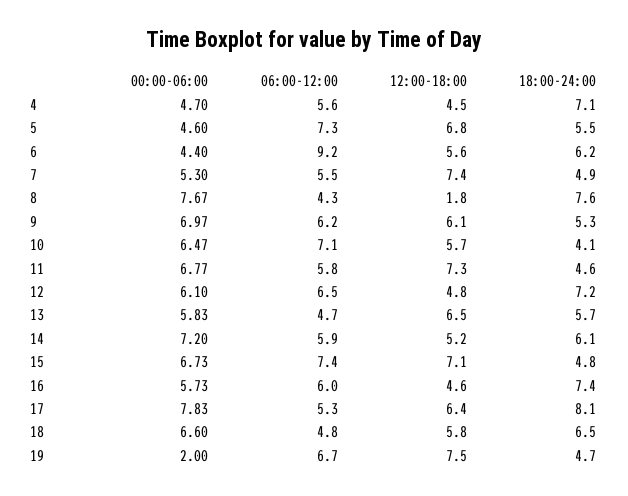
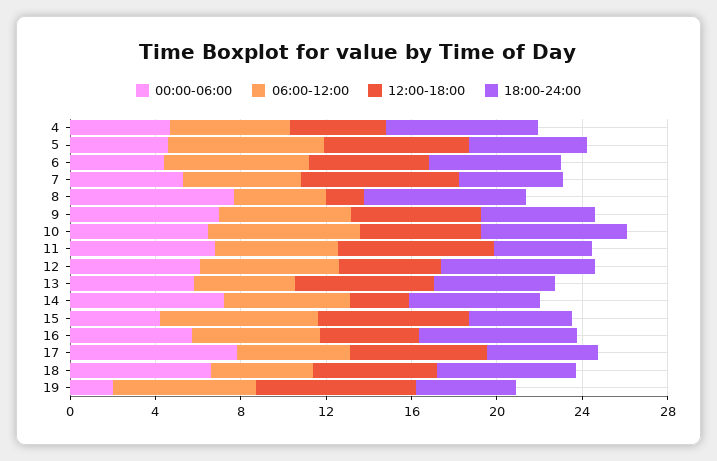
  {
    "00:00-06:00": {
      "4": 4.7,
      "5": 4.6,
      "6": 4.4,
      "7": 5.3,
      "8": 7.67,
      "9": 6.97,
      "10": 6.47,
      "11": 6.77,
      "12": 6.1,
      "13": 5.83,
      "14": 7.2,
-     "15": 6.73,
+     "15": 4,
      "16": 5.73,
      "17": 7.83,
      "18": 6.6,
      "19": 2
    },
    "06:00-12:00": {
      "4": 5.6,
      "5": 7.3,
-     "6": 9.2,
+     "6": 7,
      "7": 5.5,
      "8": 4.3,
      "9": 6.2,
      "10": 7.1,
      "11": 5.8,
      "12": 6.5,
      "13": 4.7,
      "14": 5.9,
      "15": 7.4,
      "16": 6,
      "17": 5.3,
      "18": 4.8,
      "19": 6.7
    },
    "12:00-18:00": {
      "4": 4.5,
      "5": 6.8,
      "6": 5.6,
      "7": 7.4,
      "8": 1.8,
      "9": 6.1,
      "10": 5.7,
      "11": 7.3,
      "12": 4.8,
      "13": 6.5,
-     "14": 5.2,
+     "14": 3,
      "15": 7.1,
      "16": 4.6,
      "17": 6.4,
      "18": 5.8,
      "19": 7.5
    },
    "18:00-24:00": {
      "4": 7.1,
      "5": 5.5,
      "6": 6.2,
      "7": 4.9,
      "8": 7.6,
      "9": 5.3,
-     "10": 4.1,
+     "10": 7,
      "11": 4.6,
      "12": 7.2,
      "13": 5.7,
      "14": 6.1,
      "15": 4.8,
      "16": 7.4,
-     "17": 8.1,
+     "17": 5,
      "18": 6.5,
      "19": 4.7
    }
  }

